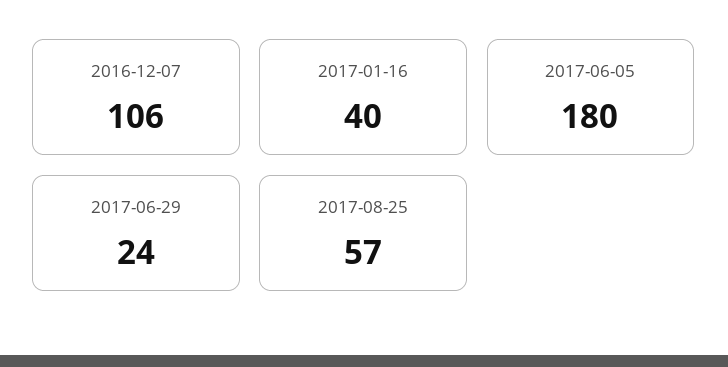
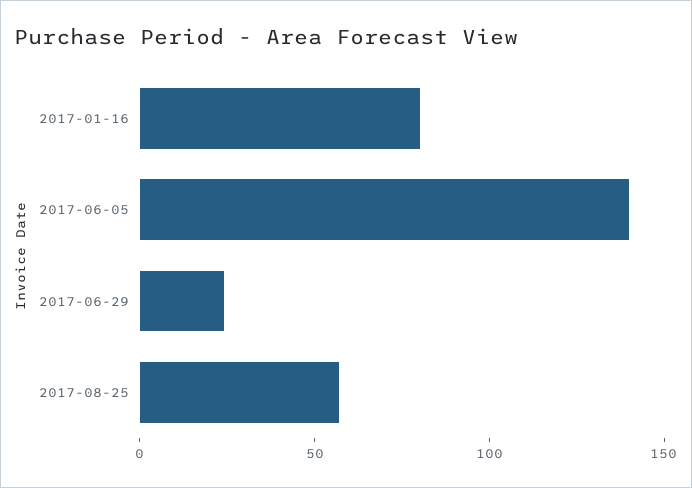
  {
-   "2016-12-07": 106,
-   "2017-01-16": 40,
+   "2017-01-16": 80,
-   "2017-06-05": 180,
+   "2017-06-05": 140,
    "2017-06-29": 24,
    "2017-08-25": 57
  }

